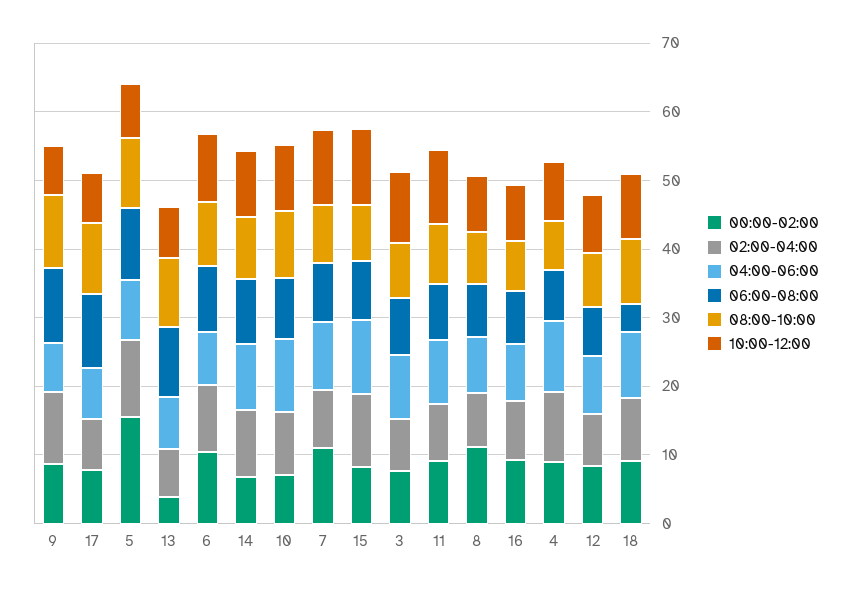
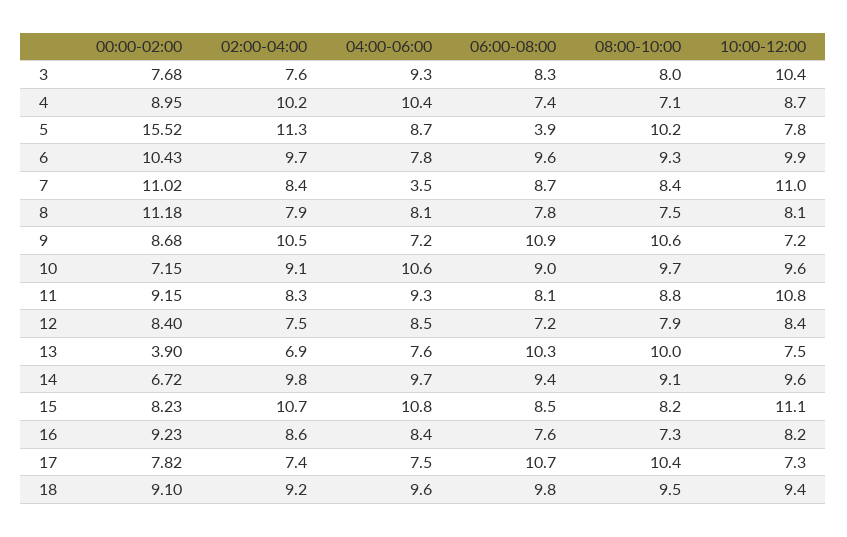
  {
    "00:00-02:00": {
      "9": 8.68,
      "17": 7.82,
      "5": 15.52,
      "13": 3.9,
      "6": 10.43,
      "14": 6.72,
      "10": 7.15,
      "7": 11.02,
      "15": 8.23,
      "3": 7.68,
      "11": 9.15,
      "8": 11.18,
      "16": 9.23,
      "4": 8.95,
      "12": 8.4,
      "18": 9.1
    },
    "02:00-04:00": {
      "9": 10.5,
      "17": 7.4,
      "5": 11.3,
      "13": 6.9,
      "6": 9.7,
      "14": 9.8,
      "10": 9.1,
      "7": 8.4,
      "15": 10.7,
      "3": 7.6,
      "11": 8.3,
      "8": 7.9,
      "16": 8.6,
      "4": 10.2,
      "12": 7.5,
      "18": 9.2
    },
    "04:00-06:00": {
      "9": 7.2,
      "17": 7.5,
      "5": 8.7,
      "13": 7.6,
      "6": 7.8,
      "14": 9.7,
      "10": 10.6,
-     "7": 10,
+     "7": 3.5,
      "15": 10.8,
      "3": 9.3,
      "11": 9.3,
      "8": 8.1,
      "16": 8.4,
      "4": 10.4,
      "12": 8.5,
      "18": 9.6
    },
    "06:00-08:00": {
      "9": 10.9,
      "17": 10.7,
-     "5": 10,
+     "5": 3.9,
      "13": 10.3,
      "6": 9.6,
      "14": 9.4,
      "10": 9,
      "7": 8.7,
      "15": 8.5,
      "3": 8.3,
      "11": 8.1,
      "8": 7.8,
      "16": 7.6,
      "4": 7.4,
      "12": 7.2,
-     "18": 4
+     "18": 9.8
    },
    "08:00-10:00": {
      "9": 10.6,
      "17": 10.4,
      "5": 10.2,
      "13": 10,
      "6": 9.3,
      "14": 9.1,
      "10": 9.7,
      "7": 8.4,
      "15": 8.2,
      "3": 8,
      "11": 8.8,
      "8": 7.5,
      "16": 7.3,
      "4": 7.1,
      "12": 7.9,
      "18": 9.5
    },
    "10:00-12:00": {
      "9": 7.2,
      "17": 7.3,
      "5": 7.8,
      "13": 7.5,
      "6": 9.9,
      "14": 9.6,
      "10": 9.6,
      "7": 11,
      "15": 11.1,
      "3": 10.4,
      "11": 10.8,
      "8": 8.1,
      "16": 8.2,
      "4": 8.7,
      "12": 8.4,
      "18": 9.4
    }
  }

